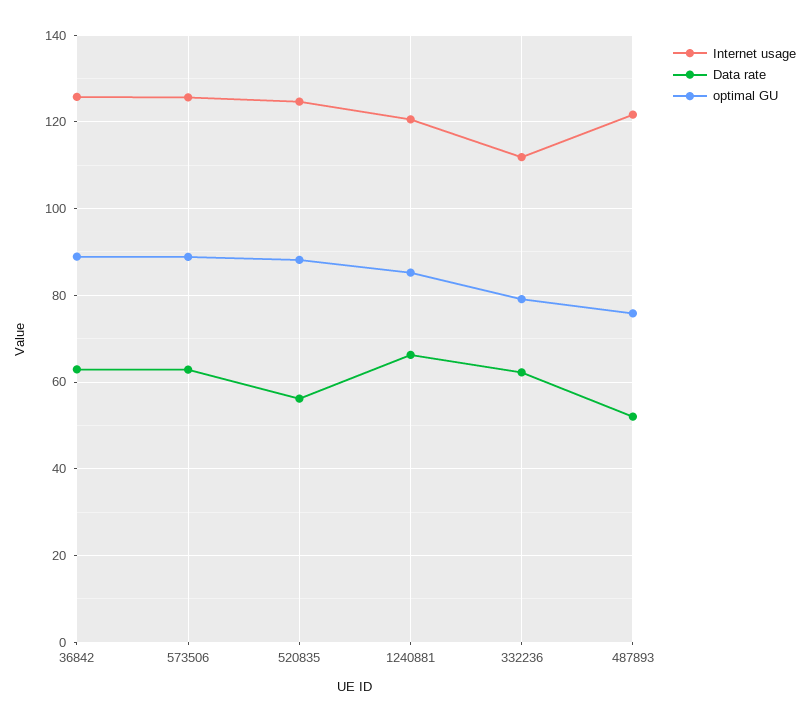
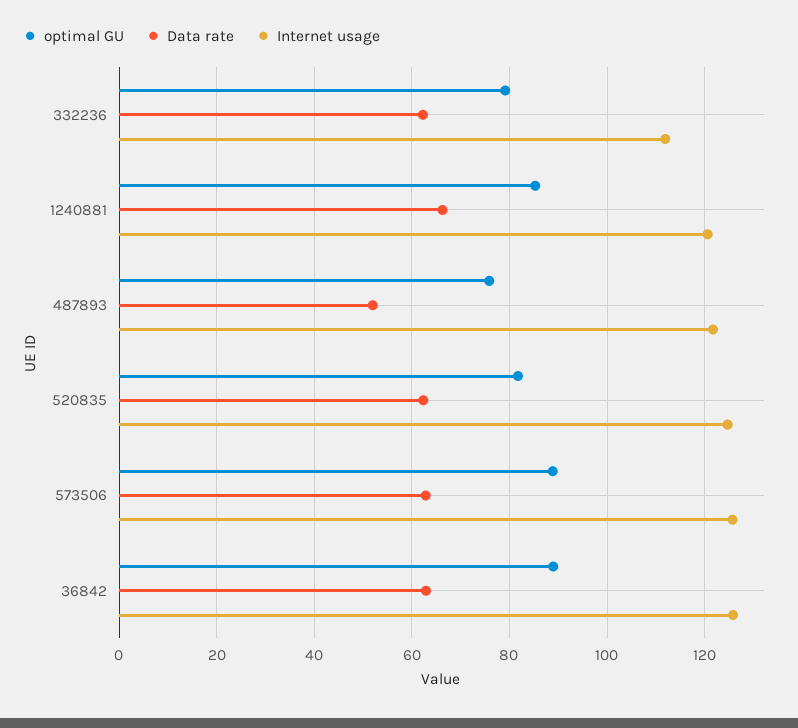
  {
    "Internet usage": {
      "36842": 126,
      "573506": 126,
      "520835": 124,
      "1240881": 120,
      "332236": 112,
      "487893": 122
    },
    "Data rate": {
      "36842": 62,
      "573506": 62,
-     "520835": 56,
+     "520835": 62,
      "1240881": 66,
      "332236": 62,
      "487893": 52
    },
    "optimal GU": {
      "36842": 88,
      "573506": 88,
-     "520835": 88,
+     "520835": 82,
      "1240881": 86,
      "332236": 80,
      "487893": 76
    }
  }

